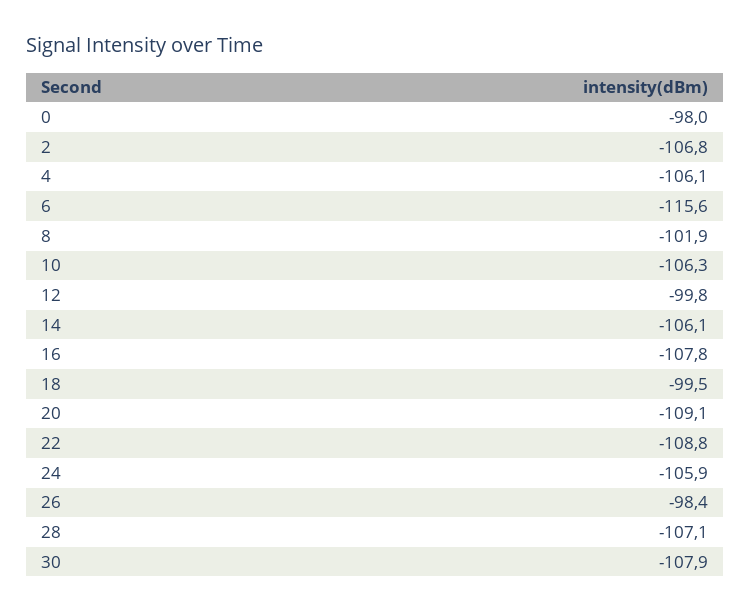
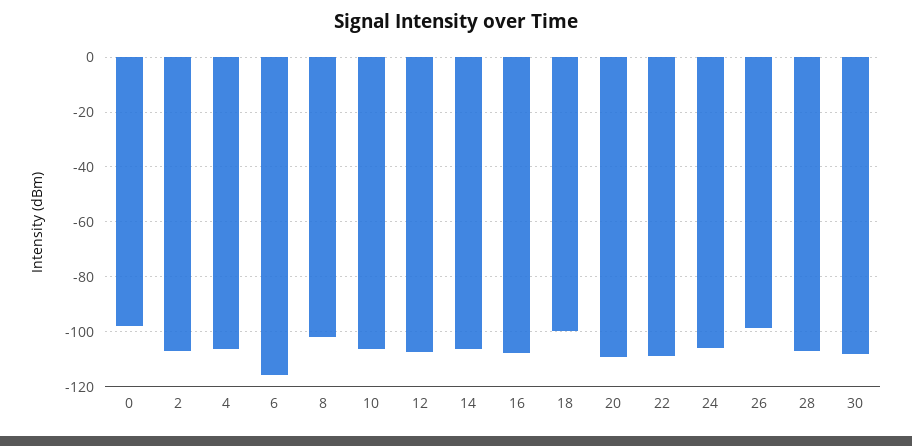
  {
    "0": -98,
    "2": -106.8,
    "4": -106.1,
    "6": -115.6,
    "8": -101.9,
    "10": -106.3,
-   "12": -99.8,
+   "12": -107.5,
    "14": -106.1,
    "16": -107.8,
    "18": -99.5,
    "20": -109.1,
    "22": -108.8,
    "24": -105.9,
    "26": -98.4,
    "28": -107.1,
    "30": -107.9
  }

